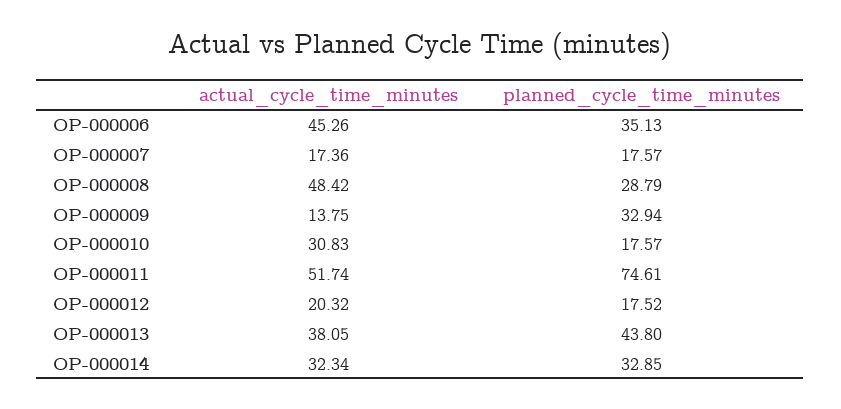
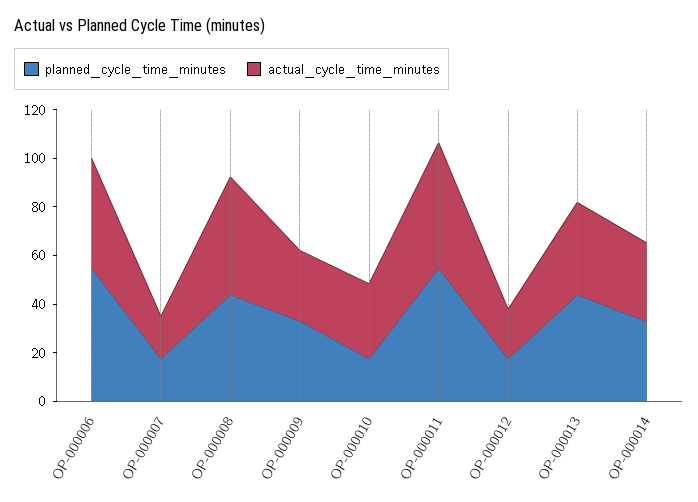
  {
    "actual_cycle_time_minutes": {
      "OP-000006": 45.26,
      "OP-000007": 17.36,
      "OP-000008": 48.42,
-     "OP-000009": 13.75,
+     "OP-000009": 30,
      "OP-000010": 30.83,
      "OP-000011": 51.74,
      "OP-000012": 20.32,
      "OP-000013": 38.05,
      "OP-000014": 32.34
    },
    "planned_cycle_time_minutes": {
-     "OP-000006": 35.13,
+     "OP-000006": 55,
      "OP-000007": 17.57,
-     "OP-000008": 28.79,
+     "OP-000008": 45,
      "OP-000009": 32.94,
      "OP-000010": 17.57,
-     "OP-000011": 74.61,
+     "OP-000011": 55,
      "OP-000012": 17.52,
      "OP-000013": 43.8,
      "OP-000014": 32.85
    }
  }

